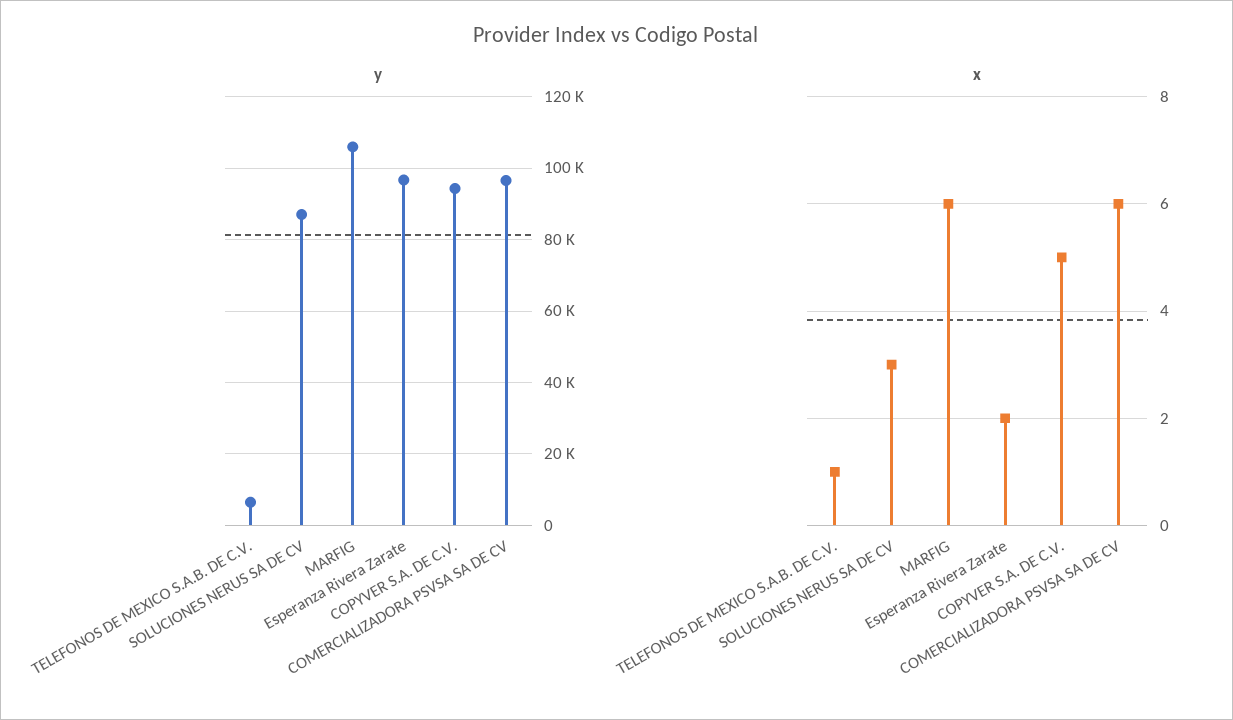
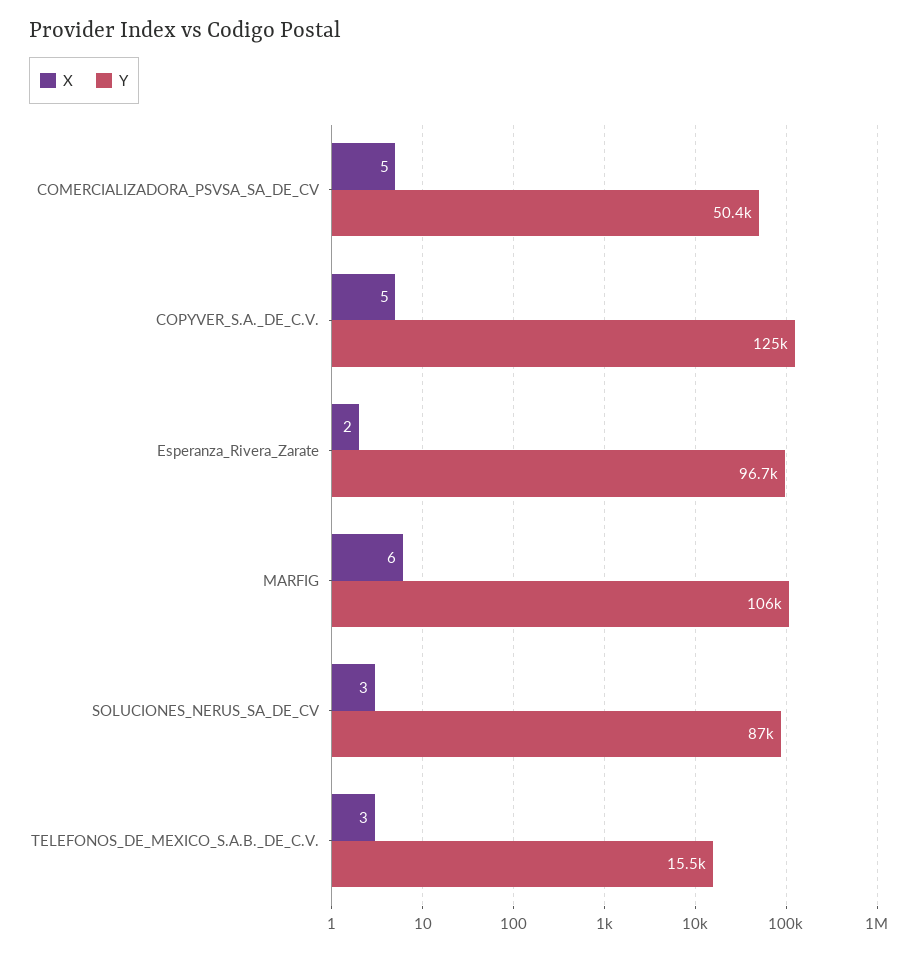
  {
    "y": {
-     "TELEFONOS DE MEXICO S.A.B. DE C.V.": 6000,
+     "TELEFONOS DE MEXICO S.A.B. DE C.V.": 15500,
      "SOLUCIONES NERUS SA DE CV": 87000,
      "MARFIG": 106000,
      "Esperanza Rivera Zarate": 96700,
-     "COPYVER S.A. DE C.V.": 94000,
+     "COPYVER S.A. DE C.V.": 125000,
-     "COMERCIALIZADORA PSVSA SA DE CV": 96000
+     "COMERCIALIZADORA PSVSA SA DE CV": 50400
    },
    "x": {
-     "TELEFONOS DE MEXICO S.A.B. DE C.V.": 1,
+     "TELEFONOS DE MEXICO S.A.B. DE C.V.": 3,
      "SOLUCIONES NERUS SA DE CV": 3,
      "MARFIG": 6,
      "Esperanza Rivera Zarate": 2,
      "COPYVER S.A. DE C.V.": 5,
-     "COMERCIALIZADORA PSVSA SA DE CV": 6
+     "COMERCIALIZADORA PSVSA SA DE CV": 5
    }
  }

